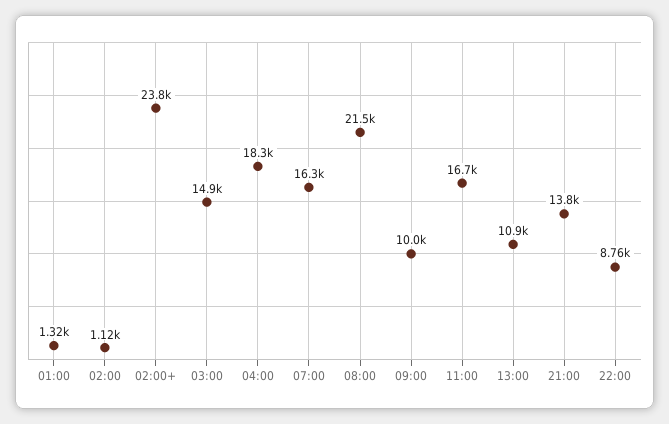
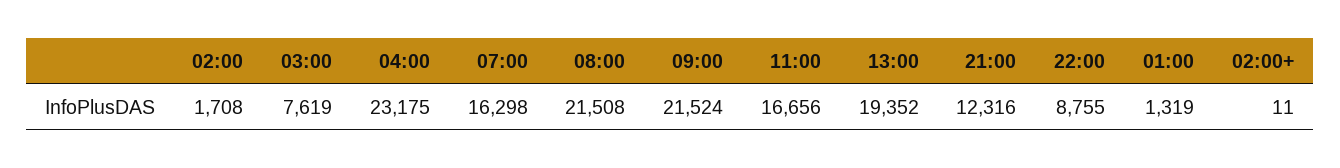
  {
    "01:00": 1319,
-   "02:00": 1120,
+   "02:00": 1708,
-   "02:00+": 23800,
+   "02:00+": 11,
-   "03:00": 14900,
+   "03:00": 7619,
-   "04:00": 18300,
+   "04:00": 23175,
    "07:00": 16298,
    "08:00": 21508,
-   "09:00": 10000,
+   "09:00": 21524,
    "11:00": 16656,
-   "13:00": 10900,
+   "13:00": 19352,
-   "21:00": 13800,
+   "21:00": 12316,
    "22:00": 8755
  }

